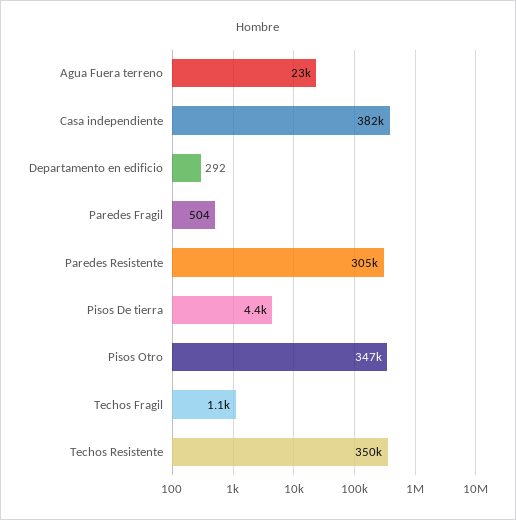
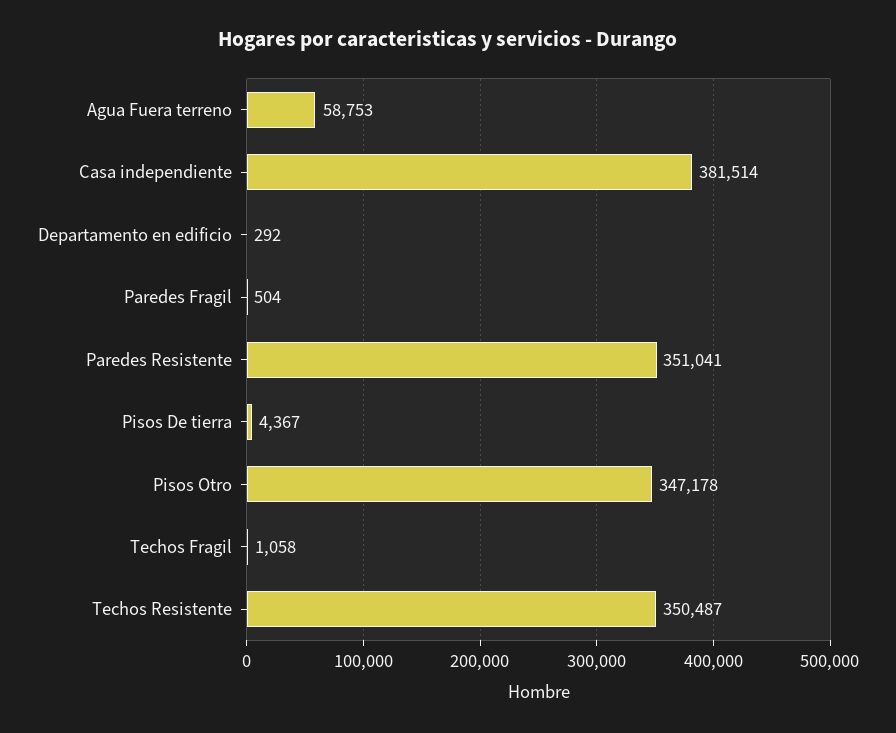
  {
-   "Agua Fuera terreno": 23000,
+   "Agua Fuera terreno": 58753,
    "Casa independiente": 381514,
    "Departamento en edificio": 292,
    "Paredes Fragil": 504,
-   "Paredes Resistente": 305000,
+   "Paredes Resistente": 351041,
    "Pisos De tierra": 4367,
    "Pisos Otro": 347178,
    "Techos Fragil": 1058,
    "Techos Resistente": 350487
  }

